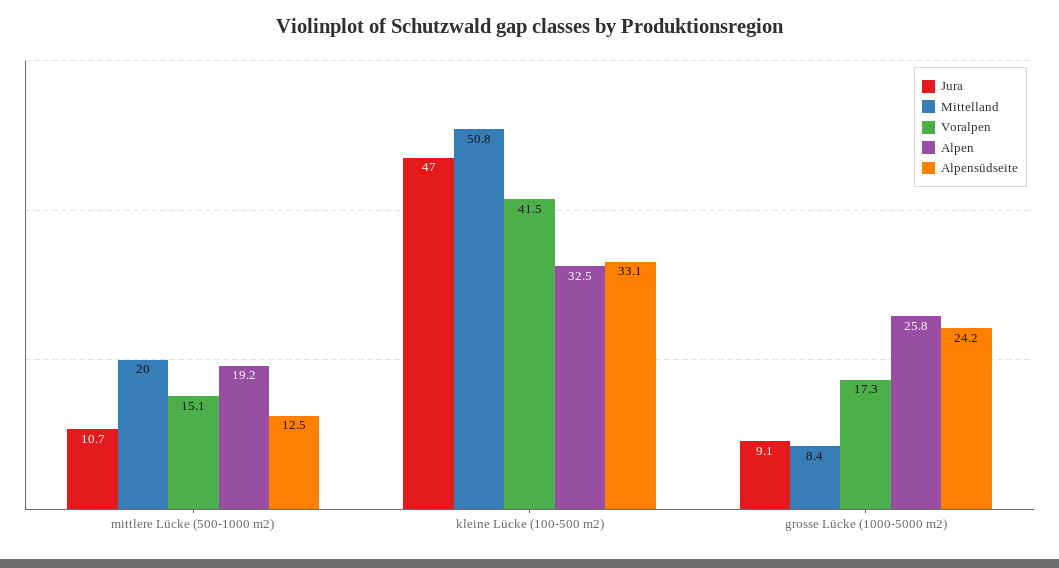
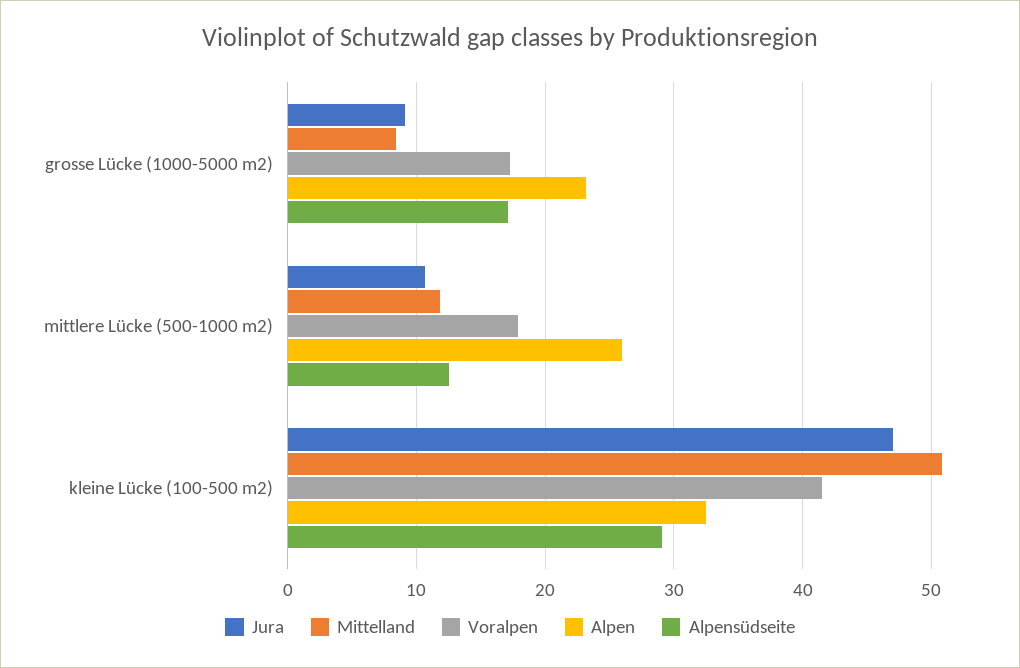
  {
    "Jura": {
      "mittlere Lücke (500-1000 m2)": 10.7,
      "kleine Lücke (100-500 m2)": 47,
      "grosse Lücke (1000-5000 m2)": 9.1
    },
    "Mittelland": {
-     "mittlere Lücke (500-1000 m2)": 20,
+     "mittlere Lücke (500-1000 m2)": 12,
      "kleine Lücke (100-500 m2)": 50.8,
      "grosse Lücke (1000-5000 m2)": 8.4
    },
    "Voralpen": {
-     "mittlere Lücke (500-1000 m2)": 15.1,
+     "mittlere Lücke (500-1000 m2)": 18,
      "kleine Lücke (100-500 m2)": 41.5,
      "grosse Lücke (1000-5000 m2)": 17.3
    },
    "Alpen": {
-     "mittlere Lücke (500-1000 m2)": 19.2,
+     "mittlere Lücke (500-1000 m2)": 26,
      "kleine Lücke (100-500 m2)": 32.5,
-     "grosse Lücke (1000-5000 m2)": 25.8
+     "grosse Lücke (1000-5000 m2)": 23
    },
    "Alpensüdseite": {
      "mittlere Lücke (500-1000 m2)": 12.5,
-     "kleine Lücke (100-500 m2)": 33.1,
+     "kleine Lücke (100-500 m2)": 29,
-     "grosse Lücke (1000-5000 m2)": 24.2
+     "grosse Lücke (1000-5000 m2)": 17
    }
  }

